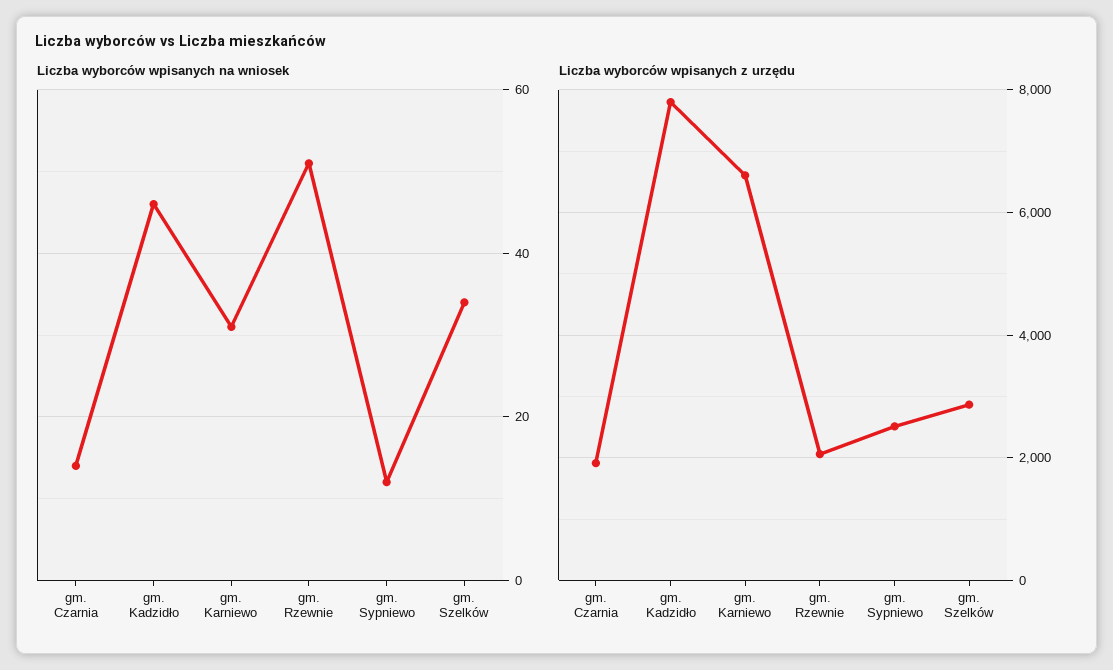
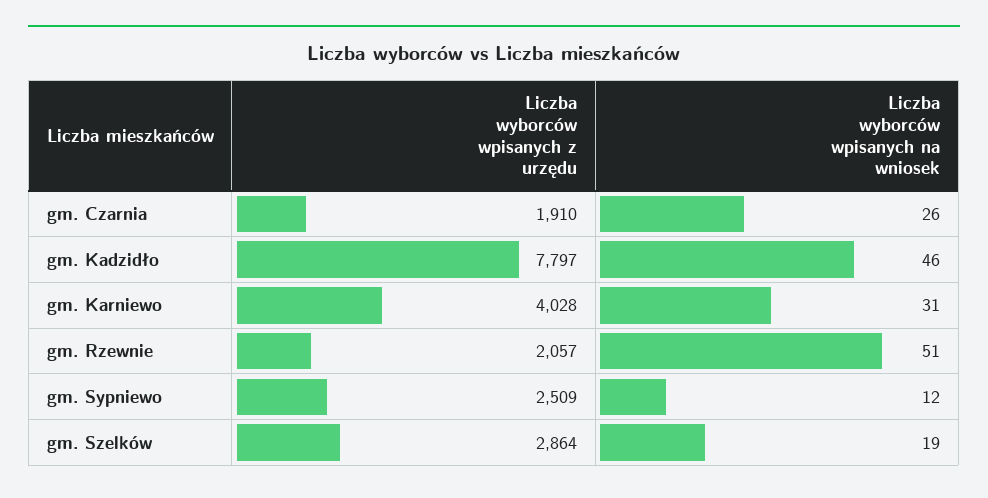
  {
    "Liczba wyborców wpisanych na wniosek": {
-     "gm. Czarnia": 15,
+     "gm. Czarnia": 26,
      "gm. Kadzidło": 46,
      "gm. Karniewo": 31,
      "gm. Rzewnie": 51,
      "gm. Sypniewo": 12,
-     "gm. Szelków": 35
+     "gm. Szelków": 19
    },
    "Liczba wyborców wpisanych z urzędu": {
      "gm. Czarnia": 1910,
      "gm. Kadzidło": 7797,
-     "gm. Karniewo": 6600,
+     "gm. Karniewo": 4028,
      "gm. Rzewnie": 2057,
      "gm. Sypniewo": 2509,
      "gm. Szelków": 2864
    }
  }

